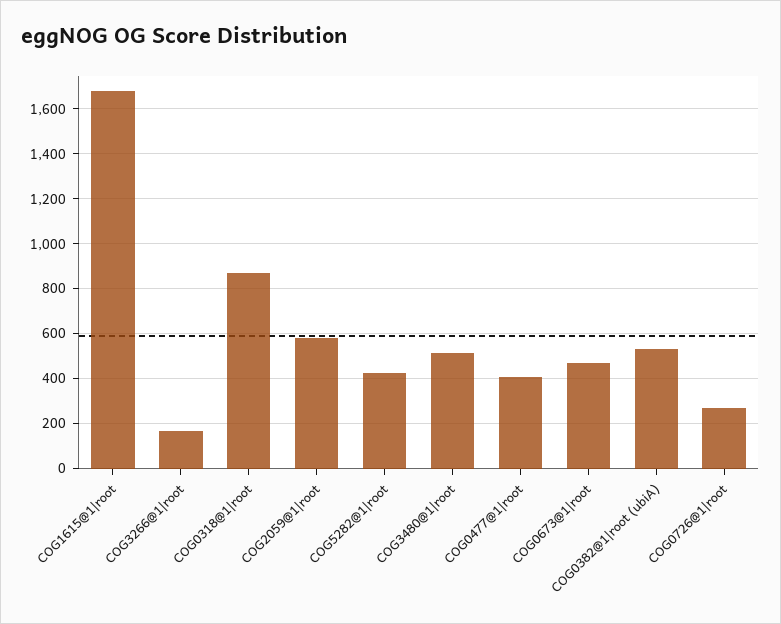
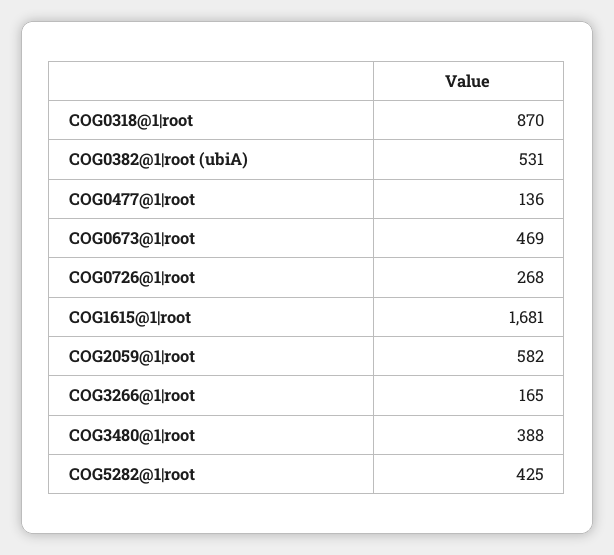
  {
    "COG1615@1|root": 1681,
    "COG3266@1|root": 165,
    "COG0318@1|root": 870,
    "COG2059@1|root": 582,
    "COG5282@1|root": 425,
-   "COG3480@1|root": 500,
+   "COG3480@1|root": 388,
-   "COG0477@1|root": 400,
+   "COG0477@1|root": 136,
    "COG0673@1|root": 469,
    "COG0382@1|root (ubiA)": 531,
    "COG0726@1|root": 268
  }

